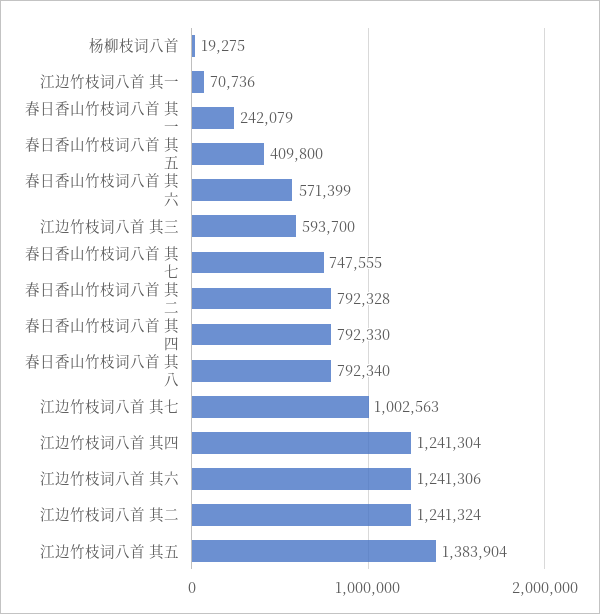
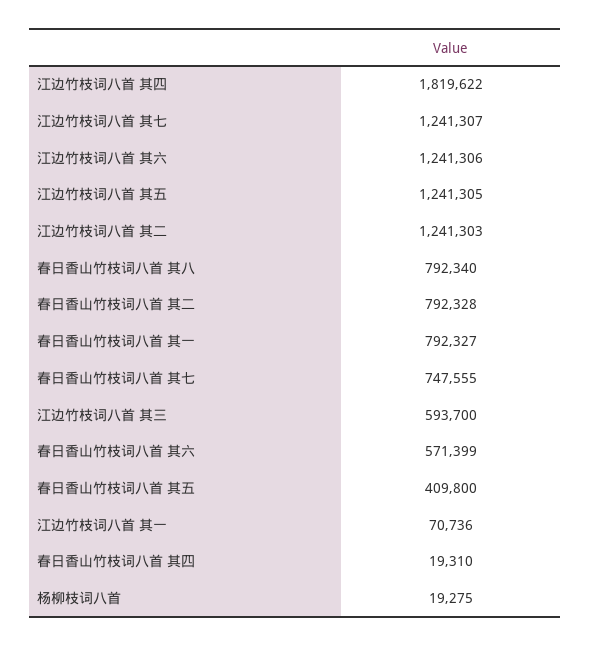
  {
    "杨柳枝词八首": 19275,
    "江边竹枝词八首 其一": 70736,
-   "春日香山竹枝词八首 其一": 242079,
+   "春日香山竹枝词八首 其一": 792327,
    "春日香山竹枝词八首 其五": 409800,
    "春日香山竹枝词八首 其六": 571399,
    "江边竹枝词八首 其三": 593700,
    "春日香山竹枝词八首 其七": 747555,
    "春日香山竹枝词八首 其二": 792328,
-   "春日香山竹枝词八首 其四": 792330,
+   "春日香山竹枝词八首 其四": 19310,
    "春日香山竹枝词八首 其八": 792340,
-   "江边竹枝词八首 其七": 1002563,
+   "江边竹枝词八首 其七": 1241307,
-   "江边竹枝词八首 其四": 1241304,
+   "江边竹枝词八首 其四": 1819622,
    "江边竹枝词八首 其六": 1241306,
-   "江边竹枝词八首 其二": 1241324,
+   "江边竹枝词八首 其二": 1241303,
-   "江边竹枝词八首 其五": 1383904
+   "江边竹枝词八首 其五": 1241305
  }

